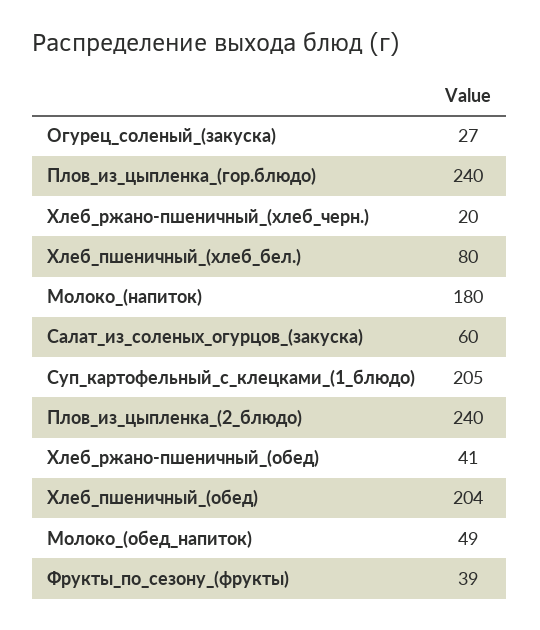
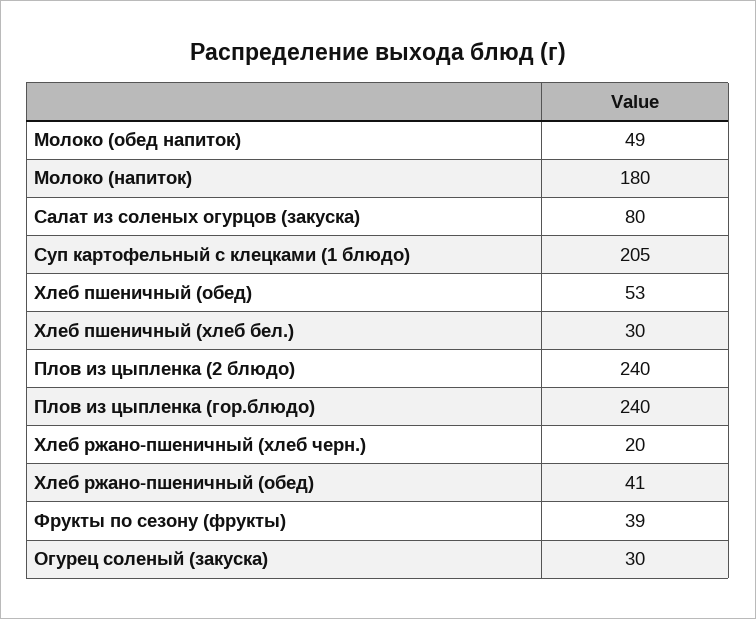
  {
-   "Огурец_соленый_(закуска)": 27,
+   "Огурец_соленый_(закуска)": 30,
    "Плов_из_цыпленка_(гор.блюдо)": 240,
    "Хлеб_ржано-пшеничный_(хлеб_черн.)": 20,
-   "Хлеб_пшеничный_(хлеб_бел.)": 80,
+   "Хлеб_пшеничный_(хлеб_бел.)": 30,
    "Молоко_(напиток)": 180,
-   "Салат_из_соленых_огурцов_(закуска)": 60,
+   "Салат_из_соленых_огурцов_(закуска)": 80,
    "Суп_картофельный_с_клецками_(1_блюдо)": 205,
    "Плов_из_цыпленка_(2_блюдо)": 240,
    "Хлеб_ржано-пшеничный_(обед)": 41,
-   "Хлеб_пшеничный_(обед)": 204,
+   "Хлеб_пшеничный_(обед)": 53,
    "Молоко_(обед_напиток)": 49,
    "Фрукты_по_сезону_(фрукты)": 39
  }

